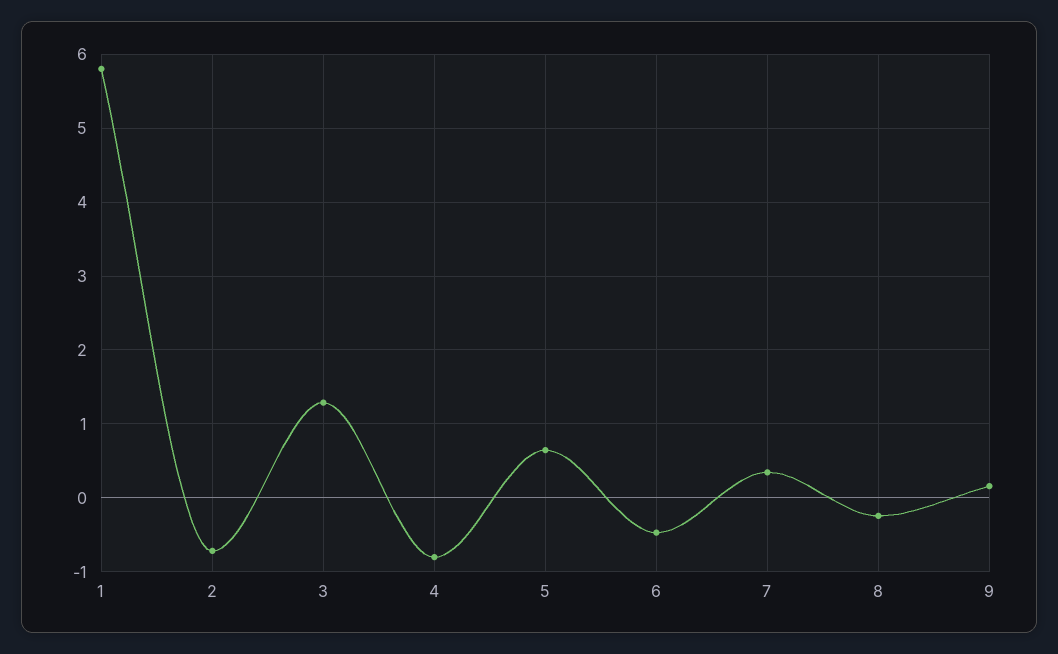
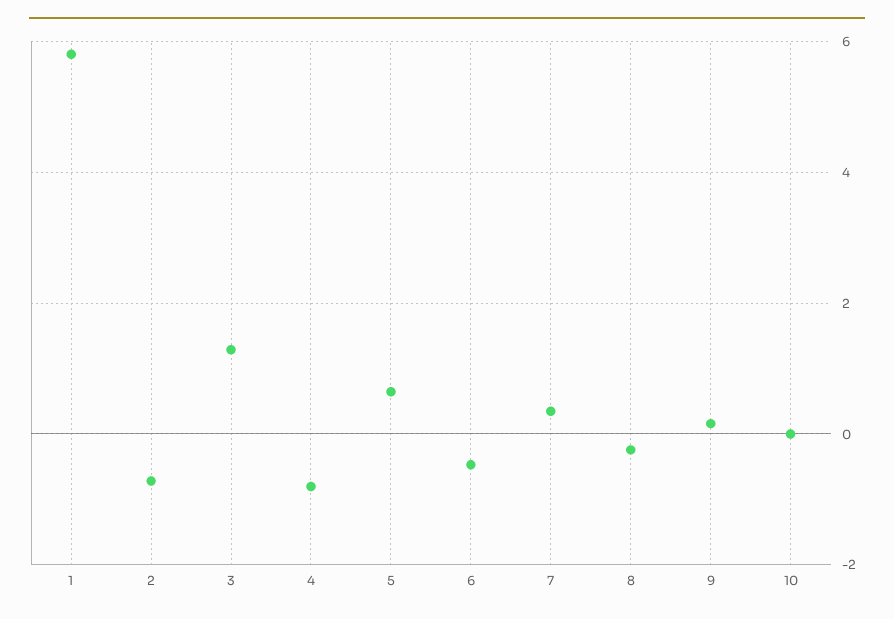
  {
    "1": 5.8,
    "2": -0.7,
    "3": 1.3,
    "4": -0.8,
    "5": 0.6,
    "6": -0.5,
    "7": 0.3,
    "8": -0.2,
-   "9": 0.2
+   "9": 0.2,
+   "10": 0
  }

